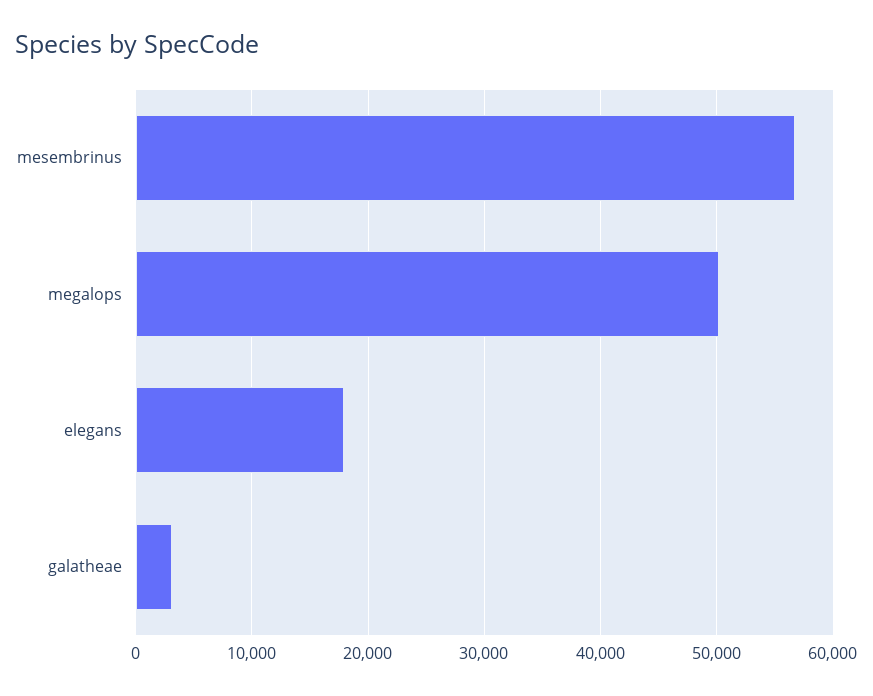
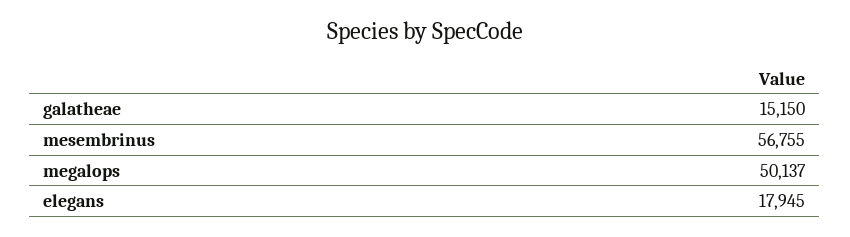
  {
    "mesembrinus": 56755,
    "megalops": 50137,
    "elegans": 17945,
-   "galatheae": 3000
+   "galatheae": 15150
  }

